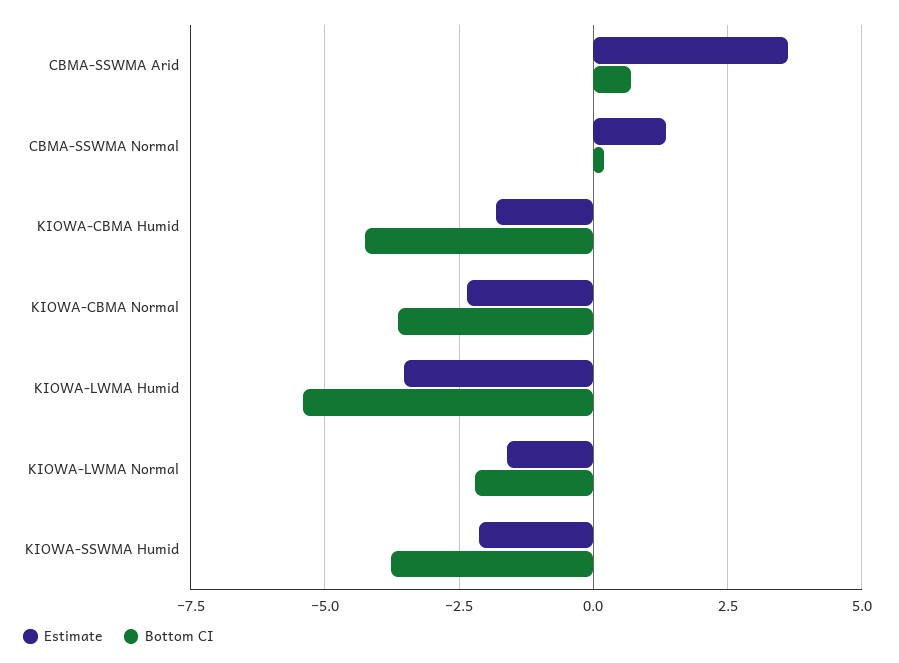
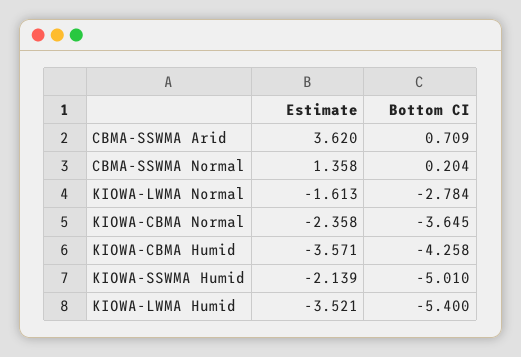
  {
    "Estimate": {
      "CBMA-SSWMA Arid": 3.62,
      "CBMA-SSWMA Normal": 1.358,
-     "KIOWA-CBMA Humid": -1.75,
+     "KIOWA-CBMA Humid": -3.571,
      "KIOWA-CBMA Normal": -2.358,
      "KIOWA-LWMA Humid": -3.521,
      "KIOWA-LWMA Normal": -1.613,
      "KIOWA-SSWMA Humid": -2.139
    },
    "Bottom CI": {
      "CBMA-SSWMA Arid": 0.709,
      "CBMA-SSWMA Normal": 0.204,
      "KIOWA-CBMA Humid": -4.258,
      "KIOWA-CBMA Normal": -3.645,
      "KIOWA-LWMA Humid": -5.4,
-     "KIOWA-LWMA Normal": -2.25,
+     "KIOWA-LWMA Normal": -2.784,
-     "KIOWA-SSWMA Humid": -3.75
+     "KIOWA-SSWMA Humid": -5.01
    }
  }

